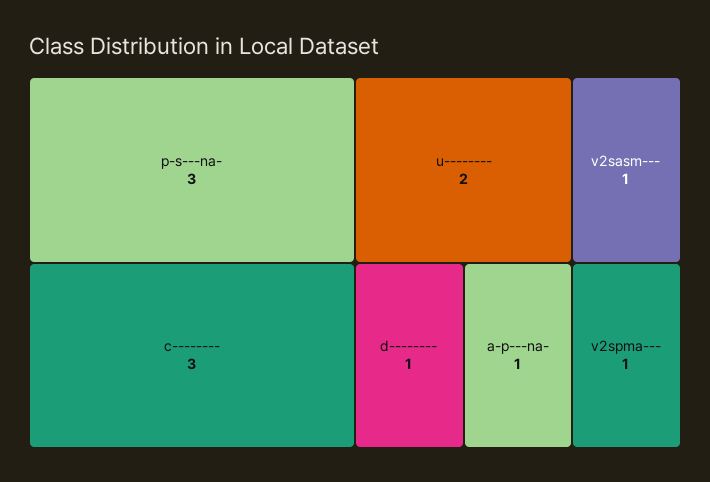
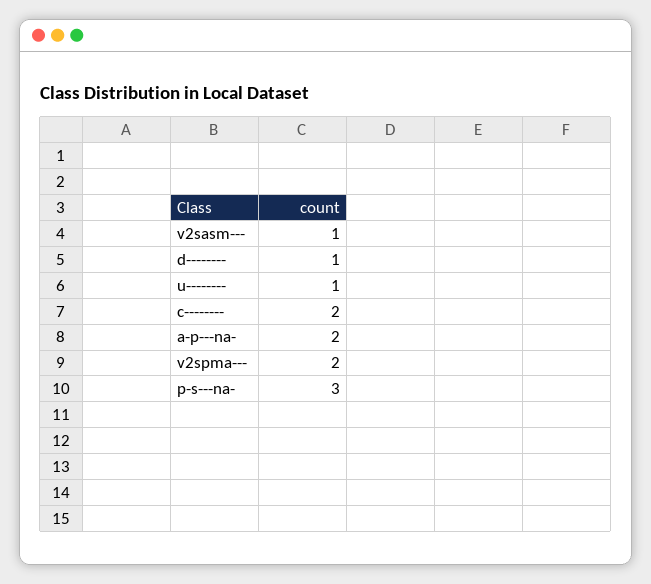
  {
    "p-s---na-": 3,
-   "c--------": 3,
+   "c--------": 2,
-   "u--------": 2,
+   "u--------": 1,
    "v2sasm---": 1,
    "d--------": 1,
-   "a-p---na-": 1,
+   "a-p---na-": 2,
-   "v2spma---": 1
+   "v2spma---": 2
  }

